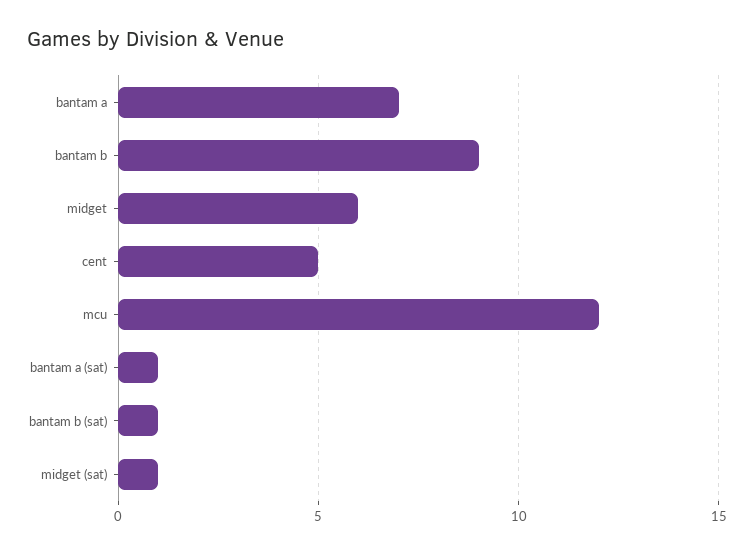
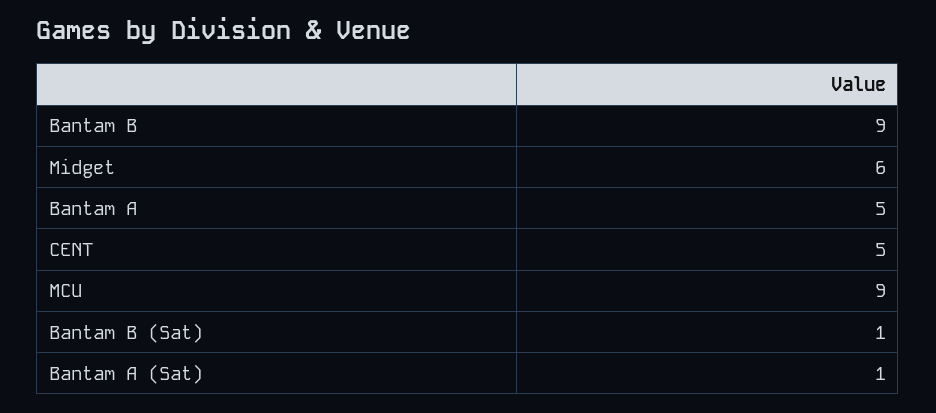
  {
-   "bantam a": 7,
+   "bantam a": 5,
    "bantam b": 9,
    "midget": 6,
    "cent": 5,
-   "mcu": 12,
+   "mcu": 9,
    "bantam a (sat)": 1,
-   "bantam b (sat)": 1,
+   "bantam b (sat)": 1
-   "midget (sat)": 1
  }

